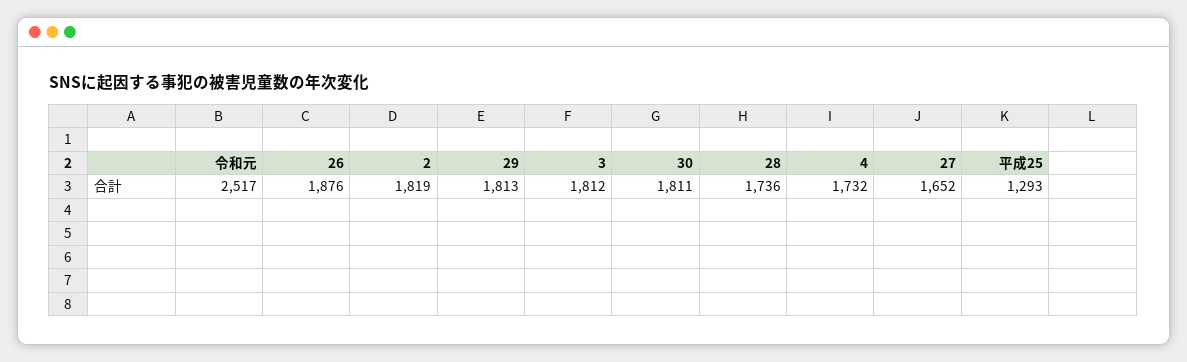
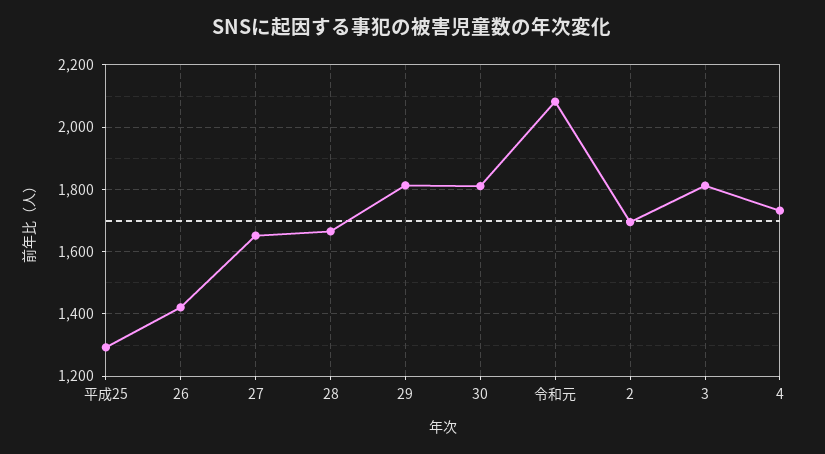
  {
-   "令和元": 2517,
+   "令和元": 2080,
-   "26": 1876,
+   "26": 1420,
-   "2": 1819,
+   "2": 1700,
    "29": 1813,
    "3": 1812,
    "30": 1811,
-   "28": 1736,
+   "28": 1660,
    "4": 1732,
    "27": 1652,
    "平成25": 1293
  }

